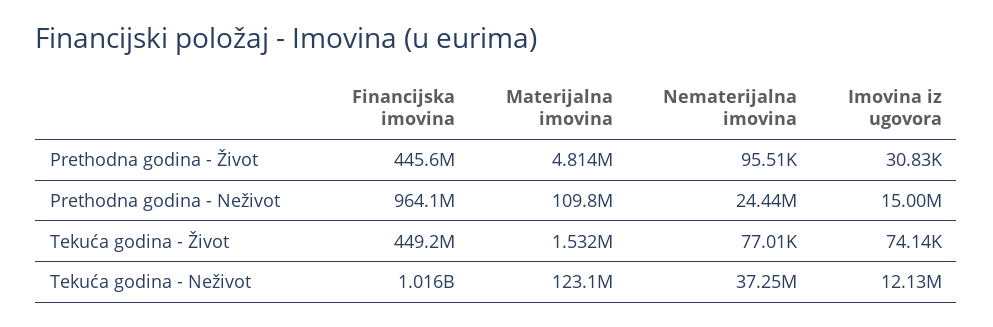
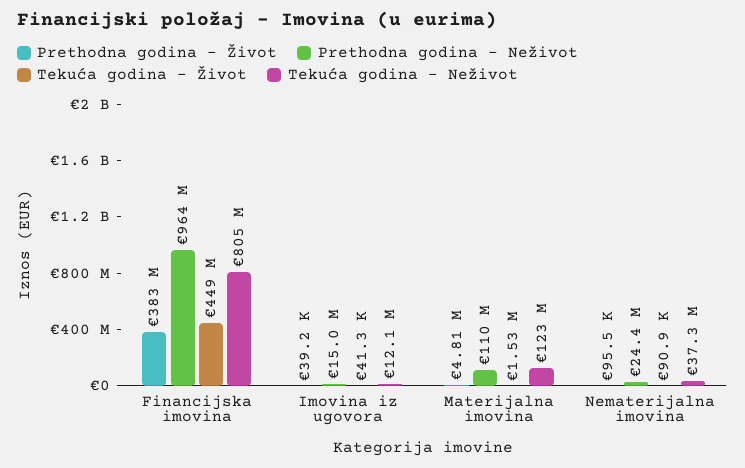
  {
    "Prethodna godina - Život": {
-     "Financijska imovina": 445600000,
+     "Financijska imovina": 383000000,
      "Materijalna imovina": 4814000,
      "Nematerijalna imovina": 95510,
-     "Imovina iz ugovora": 30830
+     "Imovina iz ugovora": 39200
    },
    "Prethodna godina - Neživot": {
      "Financijska imovina": 964100000,
      "Materijalna imovina": 109800000,
      "Nematerijalna imovina": 24440000,
      "Imovina iz ugovora": 15000000
    },
    "Tekuća godina - Život": {
      "Financijska imovina": 449200000,
      "Materijalna imovina": 1532000,
-     "Nematerijalna imovina": 77010,
+     "Nematerijalna imovina": 90900,
-     "Imovina iz ugovora": 74140
+     "Imovina iz ugovora": 41300
    },
    "Tekuća godina - Neživot": {
-     "Financijska imovina": 1016000000,
+     "Financijska imovina": 805000000,
      "Materijalna imovina": 123100000,
      "Nematerijalna imovina": 37250000,
      "Imovina iz ugovora": 12130000
    }
  }

